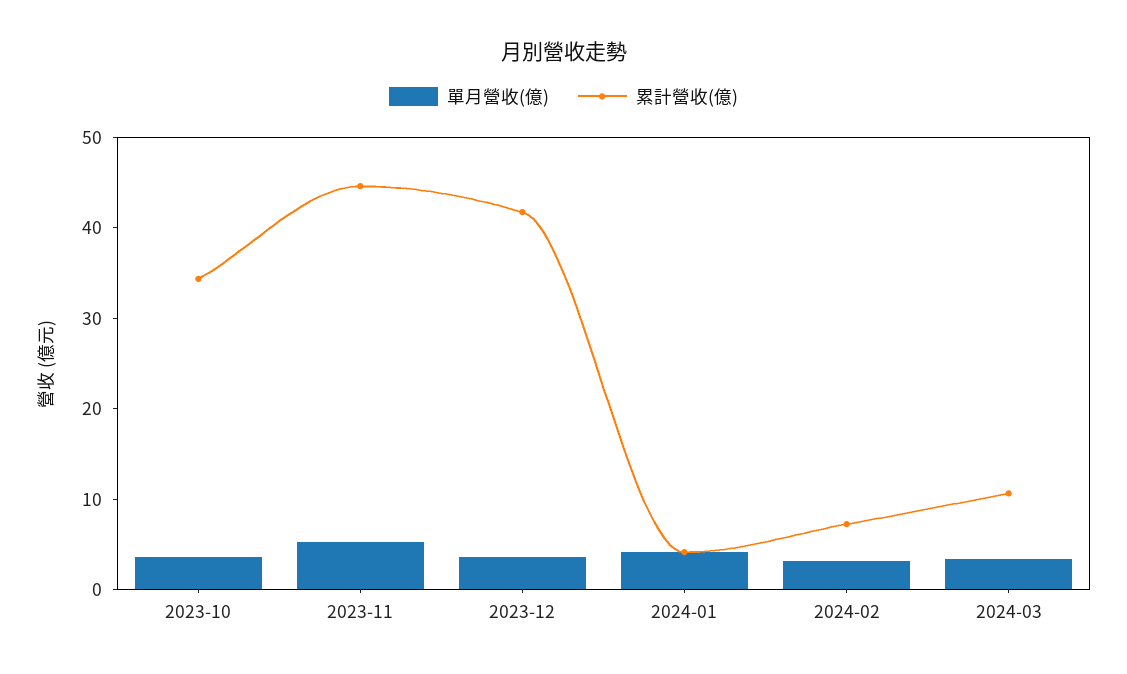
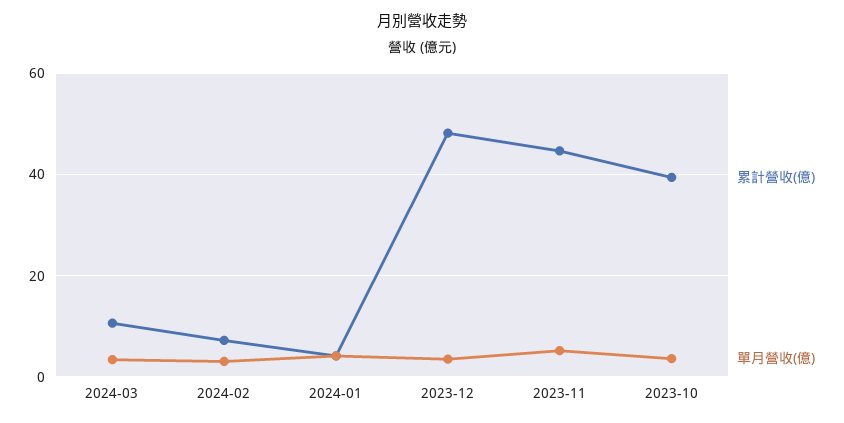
  {
    "單月營收(億)": {
      "2023-10": 4,
      "2023-11": 6,
      "2023-12": 4,
      "2024-01": 4,
      "2024-02": 4,
      "2024-03": 4
    },
    "累計營收(億)": {
-     "2023-10": 34,
+     "2023-10": 40,
      "2023-11": 44,
-     "2023-12": 42,
+     "2023-12": 48,
      "2024-01": 4,
      "2024-02": 8,
      "2024-03": 10
    }
  }

